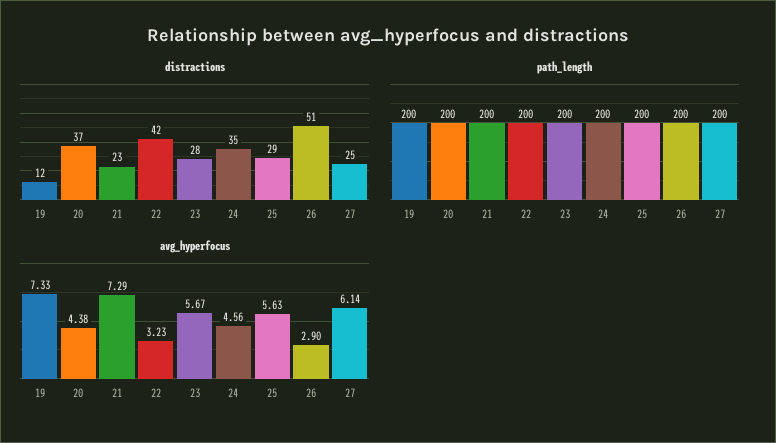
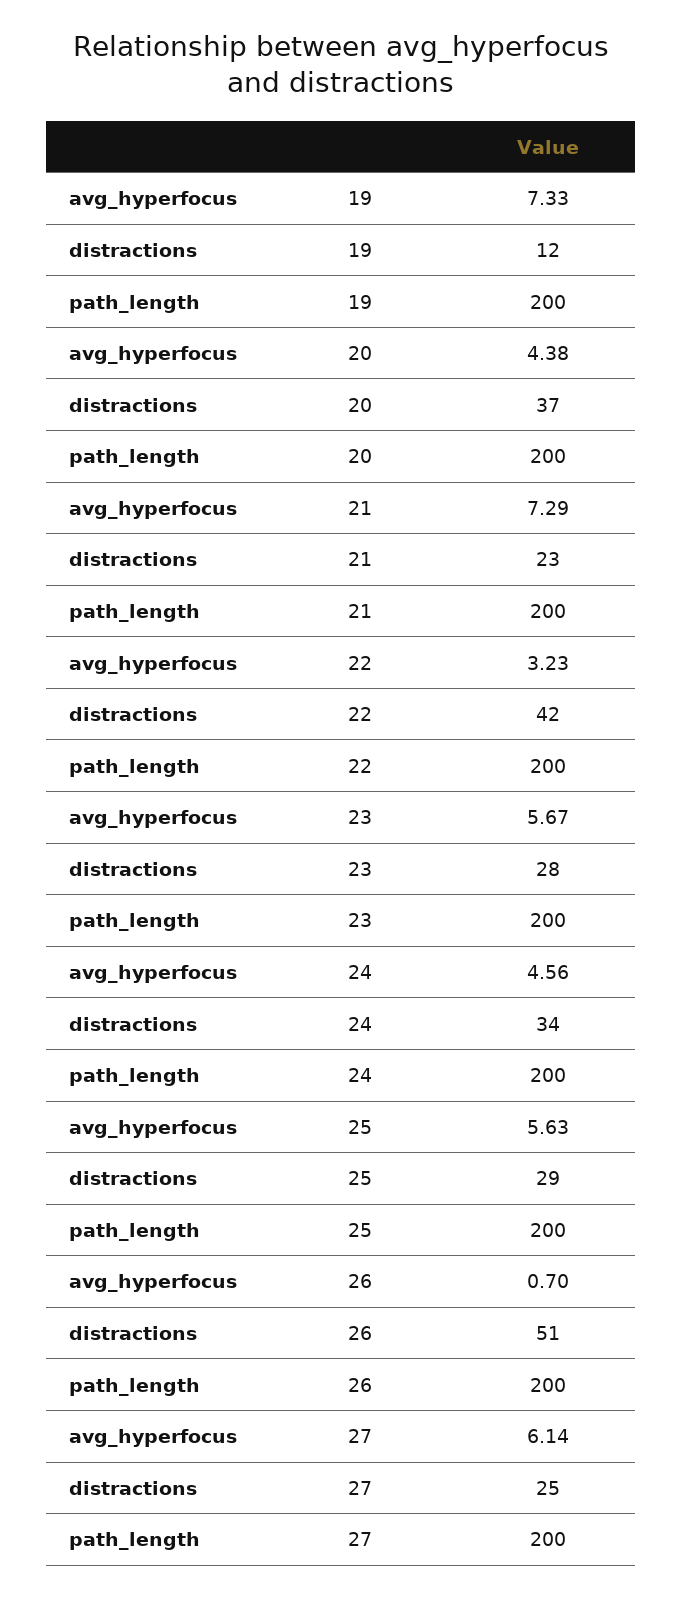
  {
    "distractions": {
      "19": 12,
      "20": 37,
      "21": 23,
      "22": 42,
      "23": 28,
-     "24": 35,
+     "24": 34,
      "25": 29,
      "26": 51,
      "27": 25
    },
    "path_length": {
      "19": 200,
      "20": 200,
      "21": 200,
      "22": 200,
      "23": 200,
      "24": 200,
      "25": 200,
      "26": 200,
      "27": 200
    },
    "avg_hyperfocus": {
      "19": 7.33,
      "20": 4.38,
      "21": 7.29,
      "22": 3.23,
      "23": 5.67,
      "24": 4.56,
      "25": 5.63,
-     "26": 2.9,
+     "26": 0.7,
      "27": 6.14
    }
  }

